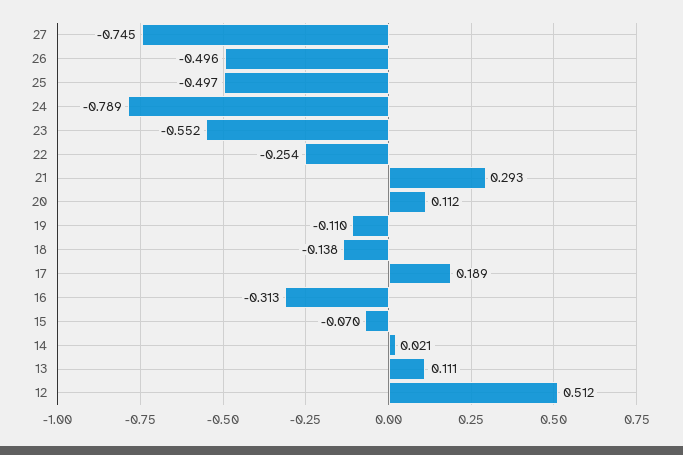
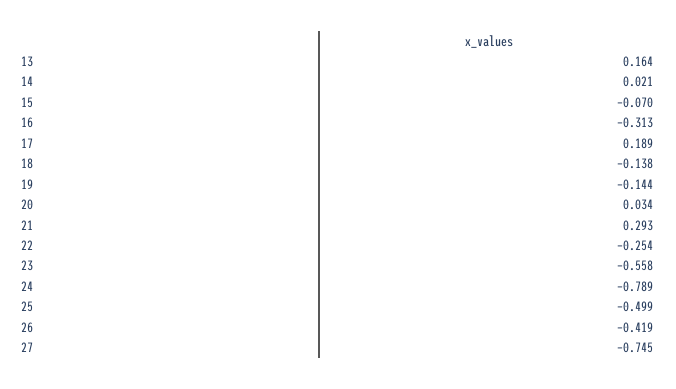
  {
    "27": -0.745,
-   "26": -0.496,
+   "26": -0.419,
-   "25": -0.497,
+   "25": -0.499,
    "24": -0.789,
-   "23": -0.552,
+   "23": -0.558,
    "22": -0.254,
    "21": 0.293,
-   "20": 0.112,
+   "20": 0.034,
-   "19": -0.11,
+   "19": -0.144,
    "18": -0.138,
    "17": 0.189,
    "16": -0.313,
    "15": -0.07,
    "14": 0.021,
-   "13": 0.111,
+   "13": 0.164
-   "12": 0.512
  }

